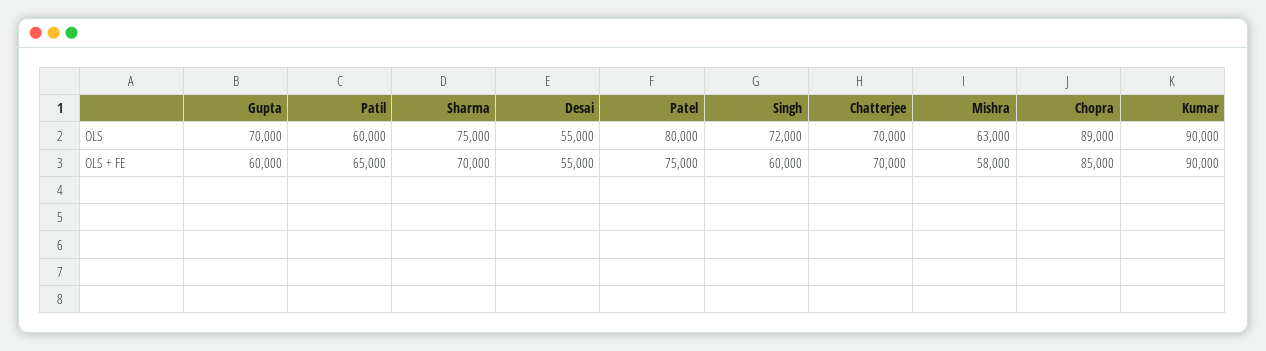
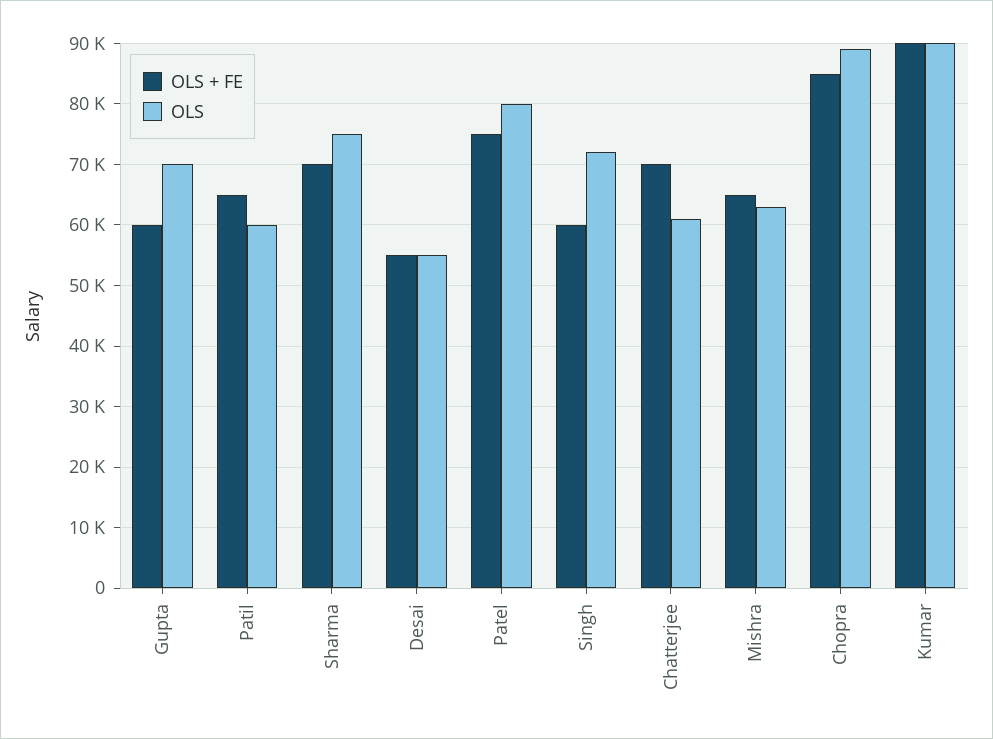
  {
    "OLS": {
      "Gupta": 70000,
      "Patil": 60000,
      "Sharma": 75000,
      "Desai": 55000,
      "Patel": 80000,
      "Singh": 72000,
-     "Chatterjee": 70000,
+     "Chatterjee": 61000,
      "Mishra": 63000,
      "Chopra": 89000,
      "Kumar": 90000
    },
    "OLS + FE": {
      "Gupta": 60000,
      "Patil": 65000,
      "Sharma": 70000,
      "Desai": 55000,
      "Patel": 75000,
      "Singh": 60000,
      "Chatterjee": 70000,
-     "Mishra": 58000,
+     "Mishra": 65000,
      "Chopra": 85000,
      "Kumar": 90000
    }
  }

